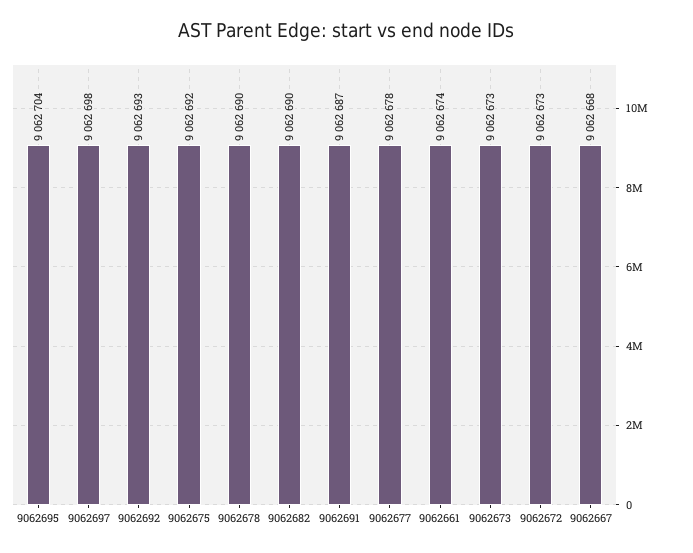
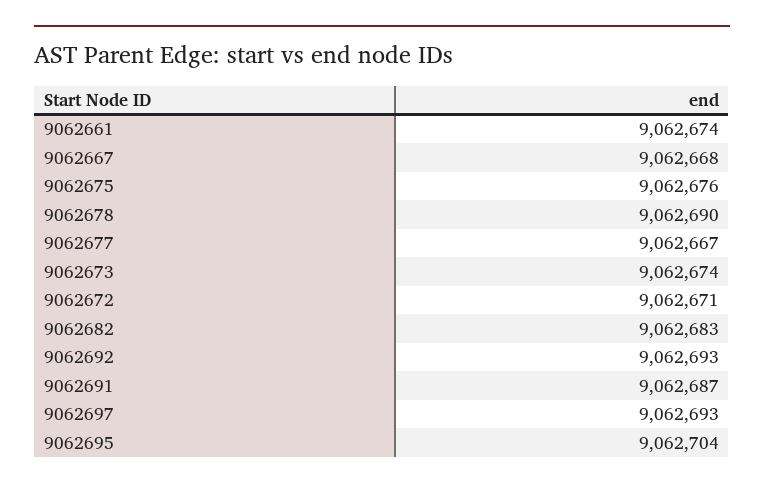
  {
    "9062695": 9062704,
-   "9062697": 9062698,
+   "9062697": 9062693,
    "9062692": 9062693,
-   "9062675": 9062692,
+   "9062675": 9062676,
    "9062678": 9062690,
-   "9062682": 9062690,
+   "9062682": 9062683,
    "9062691": 9062687,
-   "9062677": 9062678,
+   "9062677": 9062667,
    "9062661": 9062674,
-   "9062673": 9062673,
+   "9062673": 9062674,
-   "9062672": 9062673,
+   "9062672": 9062671,
    "9062667": 9062668
  }

